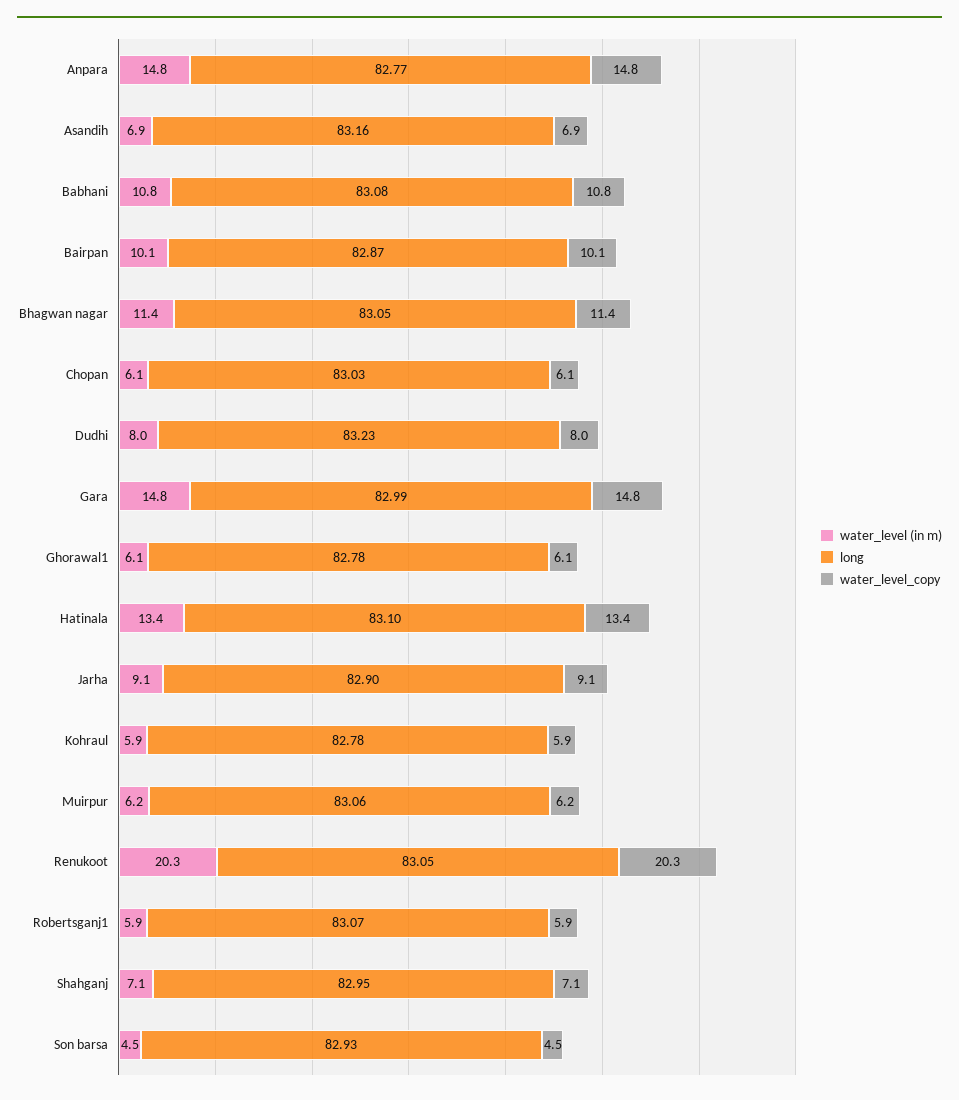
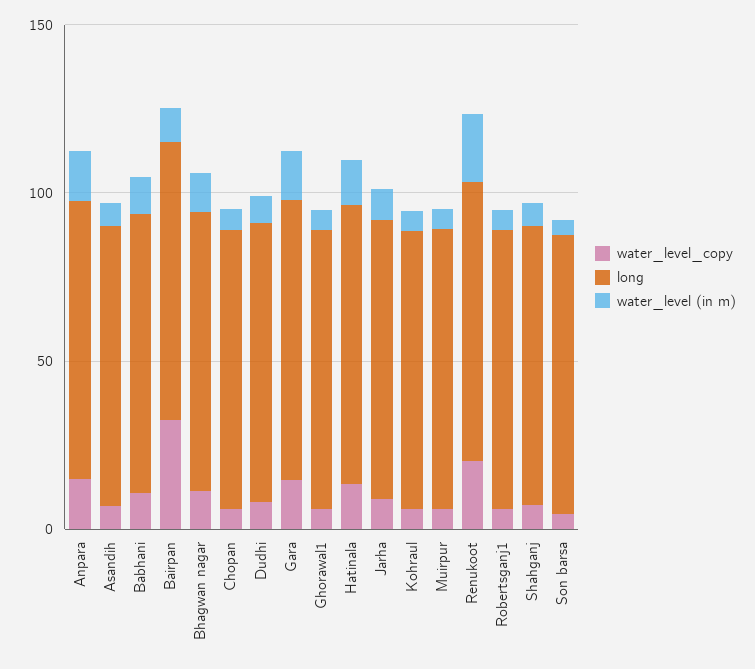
  {
    "water_level (in m)": {
      "Anpara": 14.8,
      "Asandih": 6.9,
      "Babhani": 10.8,
      "Bairpan": 10.1,
      "Bhagwan nagar": 11.4,
      "Chopan": 6.1,
      "Dudhi": 8,
      "Gara": 14.8,
      "Ghorawal1": 6.1,
      "Hatinala": 13.4,
      "Jarha": 9.1,
      "Kohraul": 5.9,
      "Muirpur": 6.2,
      "Renukoot": 20.3,
      "Robertsganj1": 5.9,
      "Shahganj": 7.1,
      "Son barsa": 4.5
    },
    "long": {
      "Anpara": 82.77,
      "Asandih": 83.16,
      "Babhani": 83.08,
      "Bairpan": 82.87,
      "Bhagwan nagar": 83.05,
      "Chopan": 83.03,
      "Dudhi": 83.23,
      "Gara": 82.99,
      "Ghorawal1": 82.78,
      "Hatinala": 83.1,
      "Jarha": 82.9,
      "Kohraul": 82.78,
      "Muirpur": 83.06,
      "Renukoot": 83.05,
      "Robertsganj1": 83.07,
      "Shahganj": 82.95,
      "Son barsa": 82.93
    },
    "water_level_copy": {
      "Anpara": 14.8,
      "Asandih": 6.9,
      "Babhani": 10.8,
-     "Bairpan": 10.1,
+     "Bairpan": 30,
      "Bhagwan nagar": 11.4,
      "Chopan": 6.1,
      "Dudhi": 8,
      "Gara": 14.8,
      "Ghorawal1": 6.1,
      "Hatinala": 13.4,
      "Jarha": 9.1,
      "Kohraul": 5.9,
      "Muirpur": 6.2,
      "Renukoot": 20.3,
      "Robertsganj1": 5.9,
      "Shahganj": 7.1,
      "Son barsa": 4.5
    }
  }

